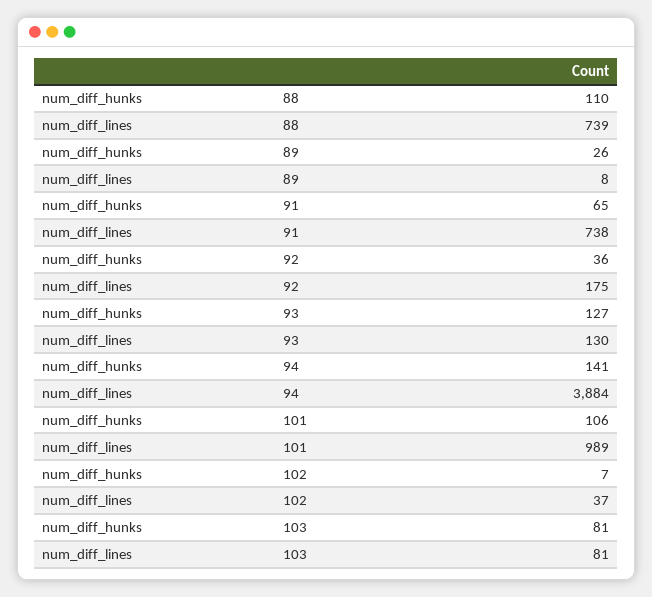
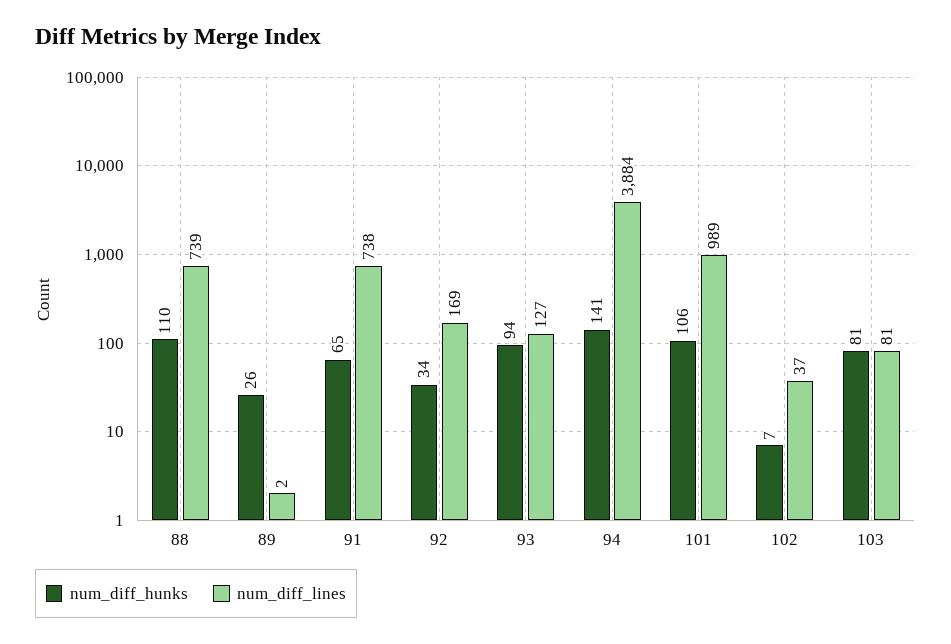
  {
    "num_diff_hunks": {
      "88": 110,
      "89": 26,
      "91": 65,
-     "92": 36,
+     "92": 34,
-     "93": 127,
+     "93": 94,
      "94": 141,
      "101": 106,
      "102": 7,
      "103": 81
    },
    "num_diff_lines": {
      "88": 739,
-     "89": 8,
+     "89": 2,
      "91": 738,
-     "92": 175,
+     "92": 169,
-     "93": 130,
+     "93": 127,
      "94": 3884,
      "101": 989,
      "102": 37,
      "103": 81
    }
  }

